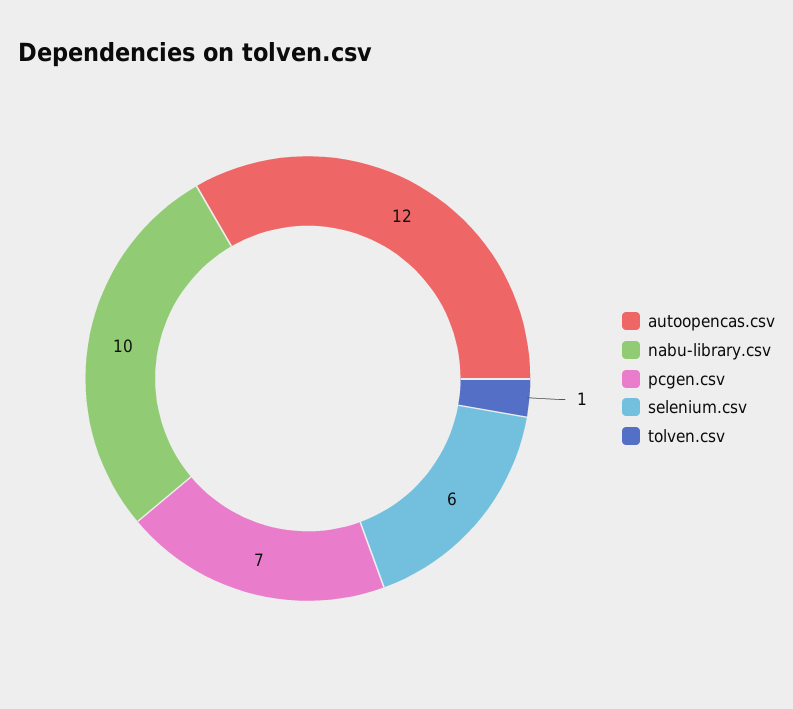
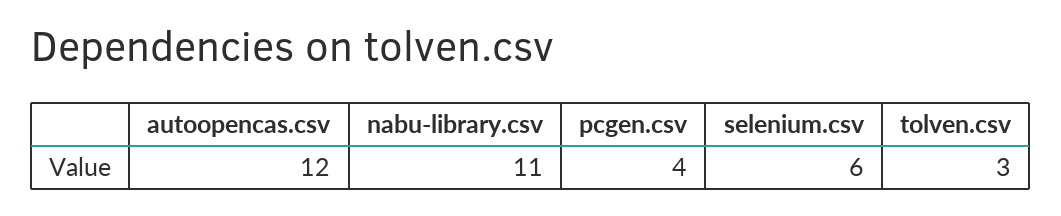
  {
    "autoopencas.csv": 12,
-   "nabu-library.csv": 10,
+   "nabu-library.csv": 11,
-   "pcgen.csv": 7,
+   "pcgen.csv": 4,
    "selenium.csv": 6,
-   "tolven.csv": 1
+   "tolven.csv": 3
  }

